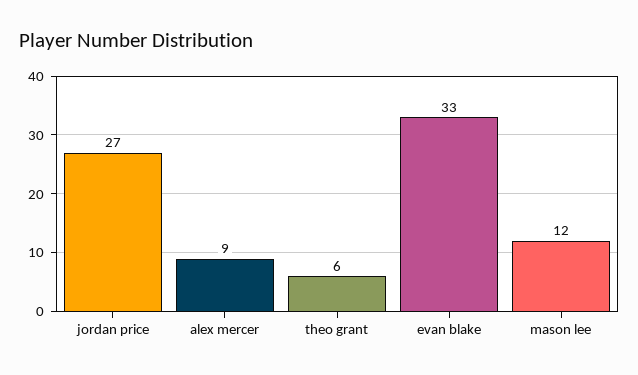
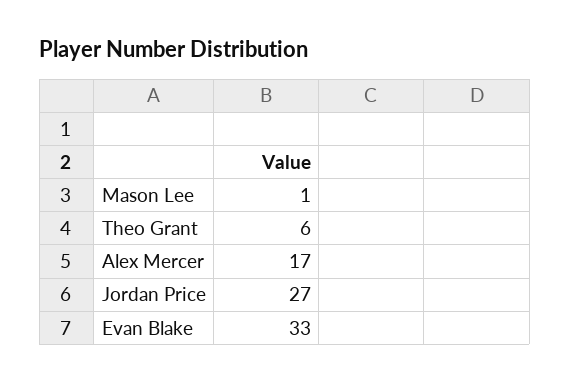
  {
    "jordan price": 27,
-   "alex mercer": 9,
+   "alex mercer": 17,
    "theo grant": 6,
    "evan blake": 33,
-   "mason lee": 12
+   "mason lee": 1
  }

